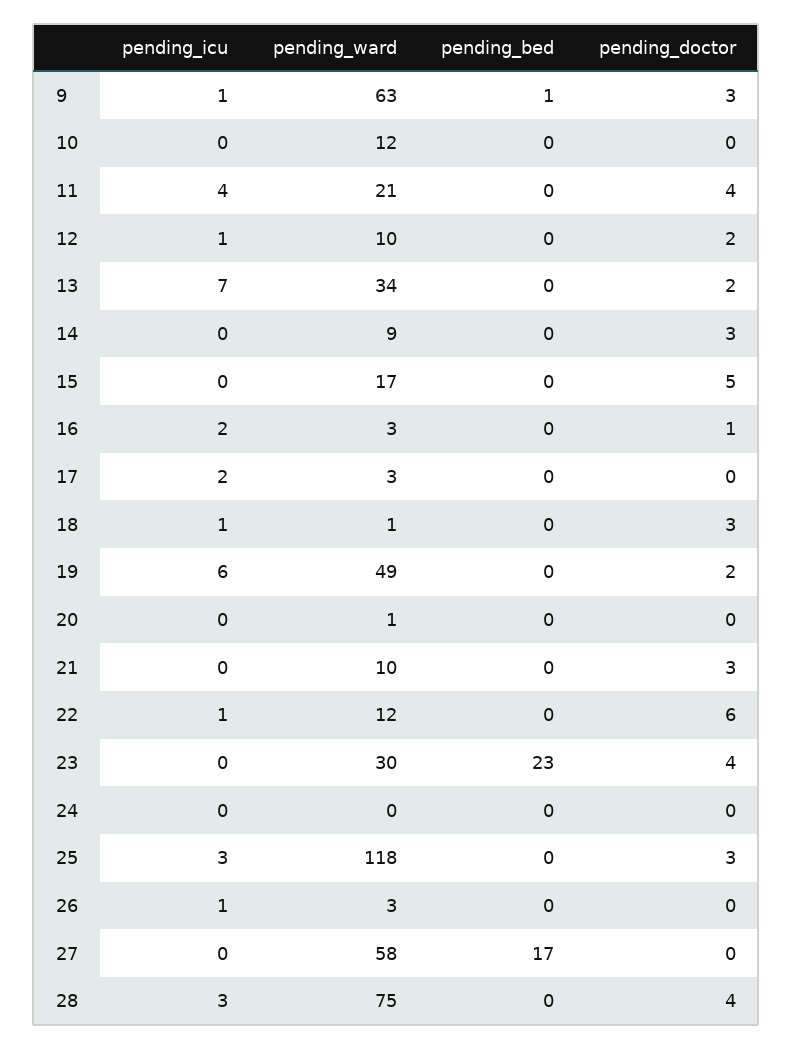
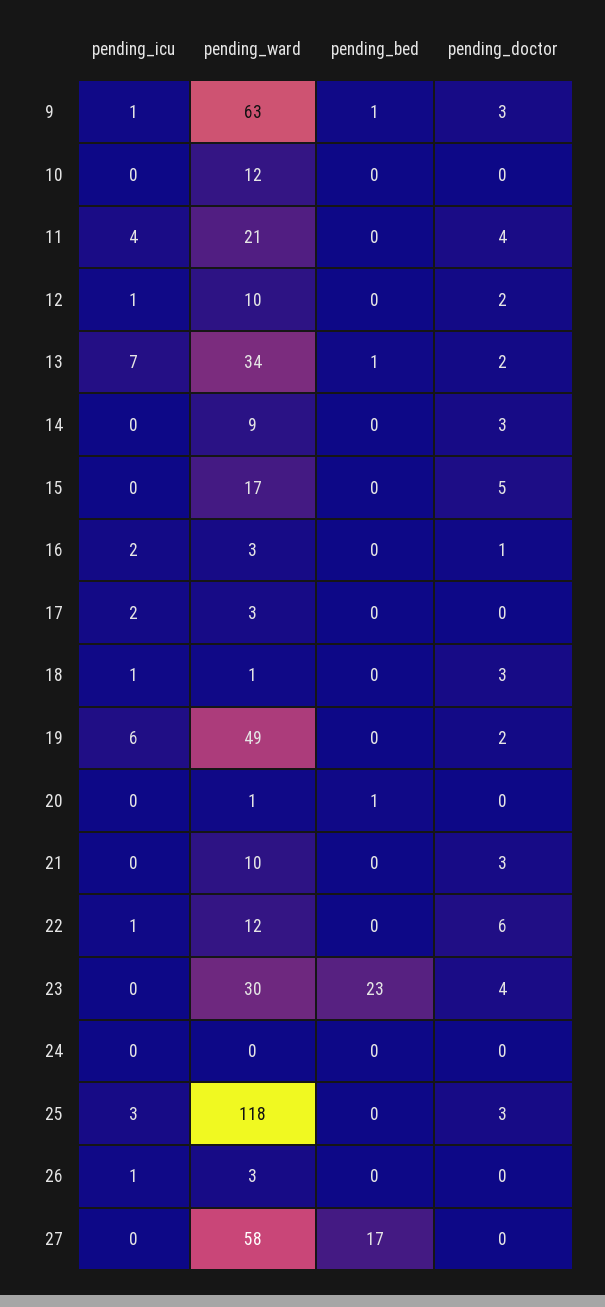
  {
    "pending_icu": {
      "9": 1,
      "10": 0,
      "11": 4,
      "12": 1,
      "13": 7,
      "14": 0,
      "15": 0,
      "16": 2,
      "17": 2,
      "18": 1,
      "19": 6,
      "20": 0,
      "21": 0,
      "22": 1,
      "23": 0,
      "24": 0,
      "25": 3,
      "26": 1,
-     "27": 0,
+     "27": 0
-     "28": 3
    },
    "pending_ward": {
      "9": 63,
      "10": 12,
      "11": 21,
      "12": 10,
      "13": 34,
      "14": 9,
      "15": 17,
      "16": 3,
      "17": 3,
      "18": 1,
      "19": 49,
      "20": 1,
      "21": 10,
      "22": 12,
      "23": 30,
      "24": 0,
      "25": 118,
      "26": 3,
-     "27": 58,
+     "27": 58
-     "28": 75
    },
    "pending_bed": {
      "9": 1,
      "10": 0,
      "11": 0,
      "12": 0,
-     "13": 0,
+     "13": 1,
      "14": 0,
      "15": 0,
      "16": 0,
      "17": 0,
      "18": 0,
      "19": 0,
-     "20": 0,
+     "20": 1,
      "21": 0,
      "22": 0,
      "23": 23,
      "24": 0,
      "25": 0,
      "26": 0,
-     "27": 17,
+     "27": 17
-     "28": 0
    },
    "pending_doctor": {
      "9": 3,
      "10": 0,
      "11": 4,
      "12": 2,
      "13": 2,
      "14": 3,
      "15": 5,
      "16": 1,
      "17": 0,
      "18": 3,
      "19": 2,
      "20": 0,
      "21": 3,
      "22": 6,
      "23": 4,
      "24": 0,
      "25": 3,
      "26": 0,
-     "27": 0,
+     "27": 0
-     "28": 4
    }
  }

